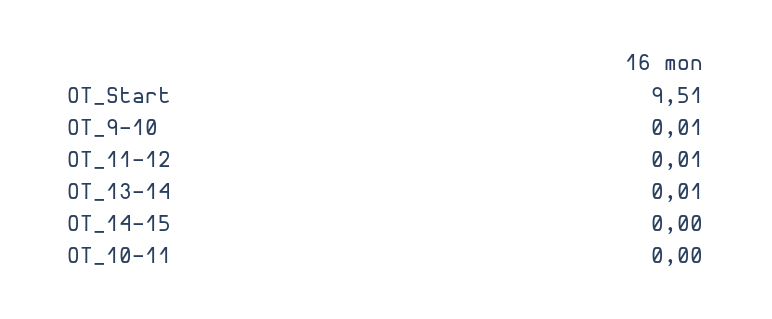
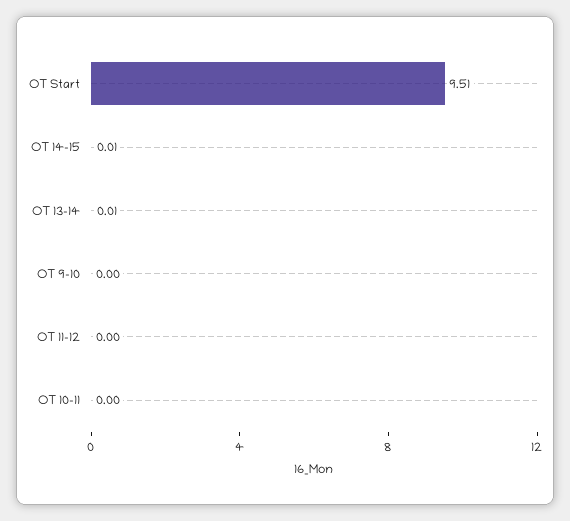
  {
    "OT_Start": 9.51,
-   "OT_9-10": 0.01,
+   "OT_9-10": 0,
-   "OT_11-12": 0.01,
+   "OT_11-12": 0,
    "OT_13-14": 0.01,
-   "OT_14-15": 0,
+   "OT_14-15": 0.01,
    "OT_10-11": 0
  }

